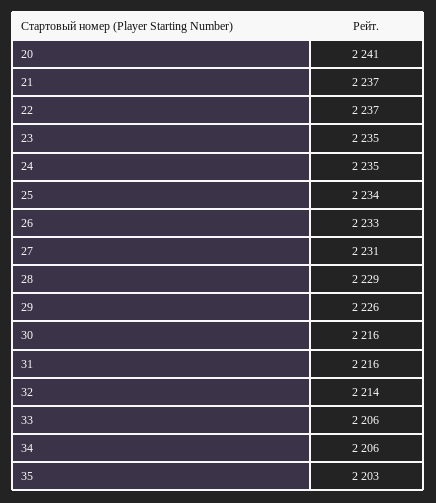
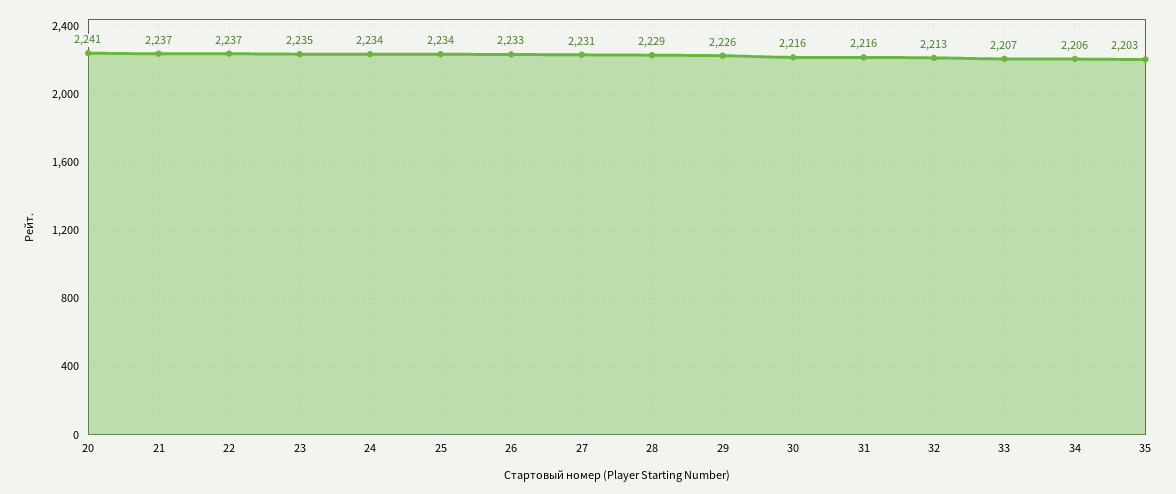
  {
    "20": 2241,
    "21": 2237,
    "22": 2237,
    "23": 2235,
-   "24": 2235,
+   "24": 2234,
    "25": 2234,
    "26": 2233,
    "27": 2231,
    "28": 2229,
    "29": 2226,
    "30": 2216,
    "31": 2216,
-   "32": 2214,
+   "32": 2213,
-   "33": 2206,
+   "33": 2207,
    "34": 2206,
    "35": 2203
  }

